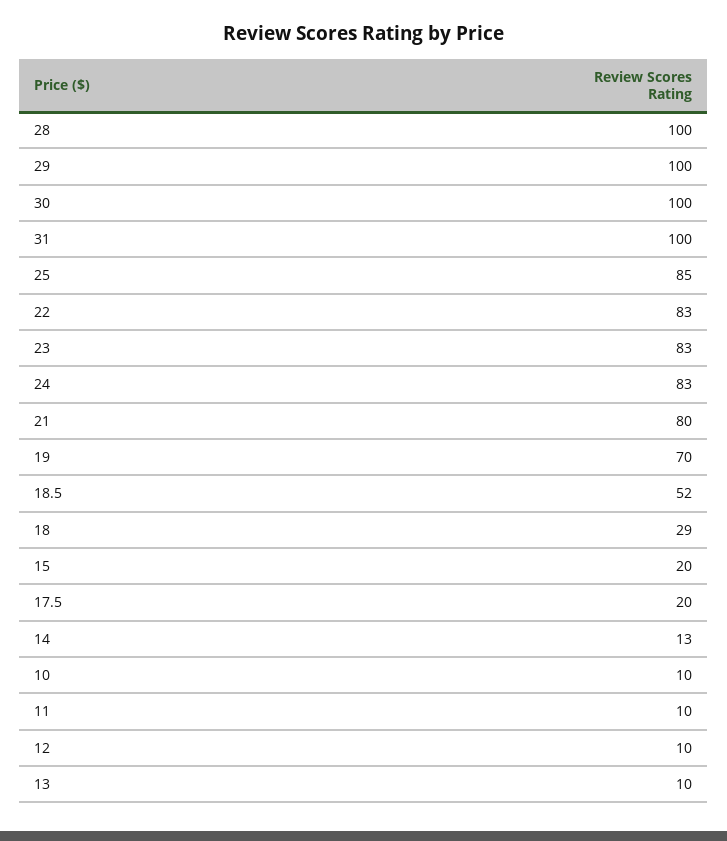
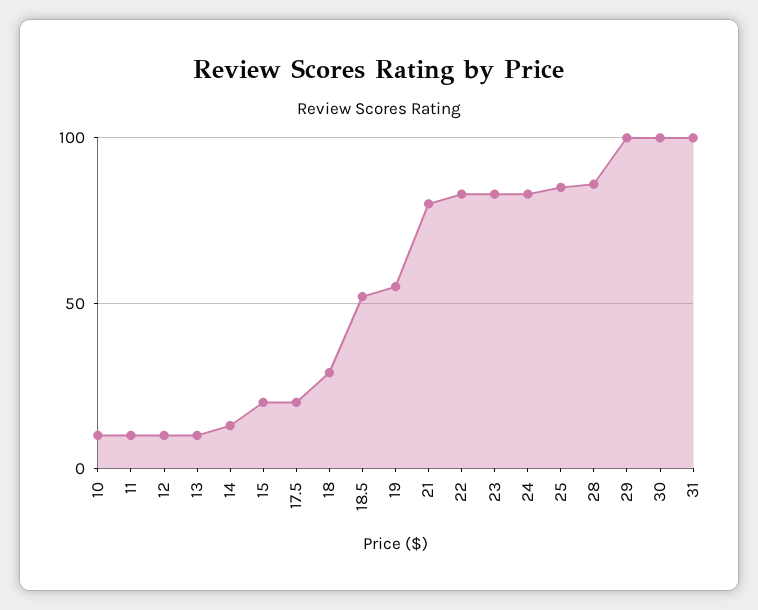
  {
-   "28": 100,
+   "28": 85,
    "29": 100,
    "30": 100,
    "31": 100,
    "25": 85,
    "22": 83,
    "23": 83,
    "24": 83,
    "21": 80,
-   "19": 70,
+   "19": 55,
    "18.5": 52,
    "18": 29,
    "15": 20,
    "17.5": 20,
    "14": 13,
    "10": 10,
    "11": 10,
    "12": 10,
    "13": 10
  }

